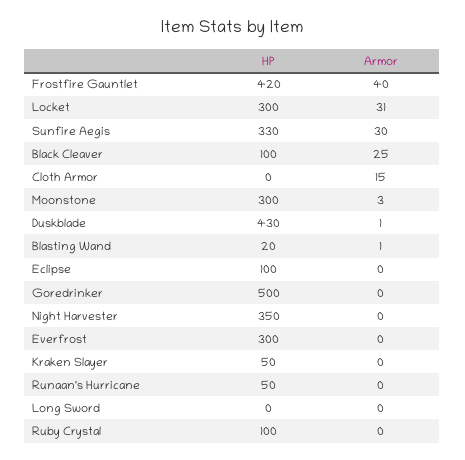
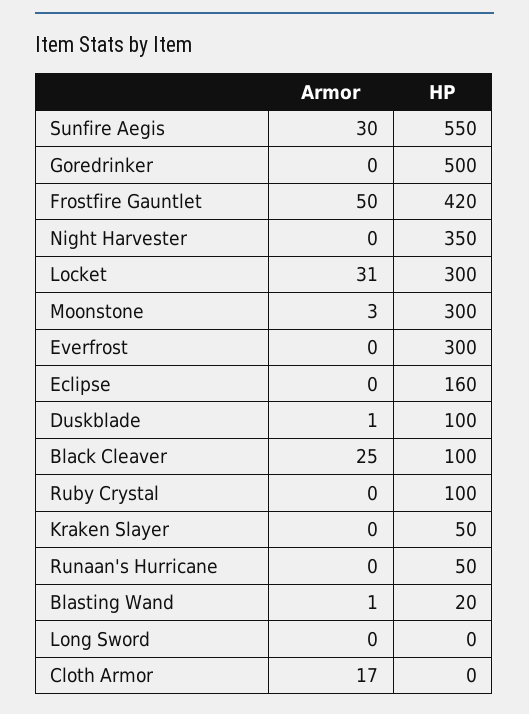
  {
    "HP": {
      "Frostfire Gauntlet": 420,
      "Locket": 300,
-     "Sunfire Aegis": 330,
+     "Sunfire Aegis": 550,
      "Black Cleaver": 100,
      "Cloth Armor": 0,
      "Moonstone": 300,
-     "Duskblade": 430,
+     "Duskblade": 100,
      "Blasting Wand": 20,
-     "Eclipse": 100,
+     "Eclipse": 160,
      "Goredrinker": 500,
      "Night Harvester": 350,
      "Everfrost": 300,
      "Kraken Slayer": 50,
      "Runaan's Hurricane": 50,
      "Long Sword": 0,
      "Ruby Crystal": 100
    },
    "Armor": {
-     "Frostfire Gauntlet": 40,
+     "Frostfire Gauntlet": 50,
      "Locket": 31,
      "Sunfire Aegis": 30,
      "Black Cleaver": 25,
-     "Cloth Armor": 15,
+     "Cloth Armor": 17,
      "Moonstone": 3,
      "Duskblade": 1,
      "Blasting Wand": 1,
      "Eclipse": 0,
      "Goredrinker": 0,
      "Night Harvester": 0,
      "Everfrost": 0,
      "Kraken Slayer": 0,
      "Runaan's Hurricane": 0,
      "Long Sword": 0,
      "Ruby Crystal": 0
    }
  }

